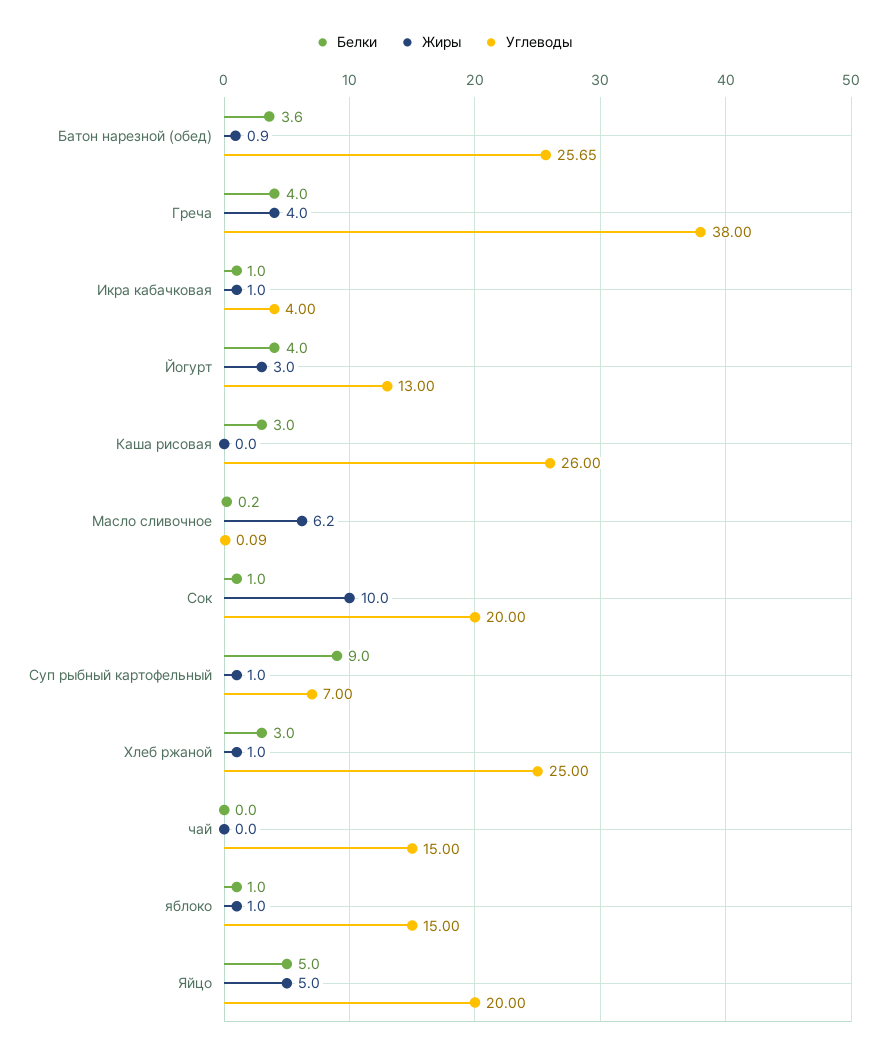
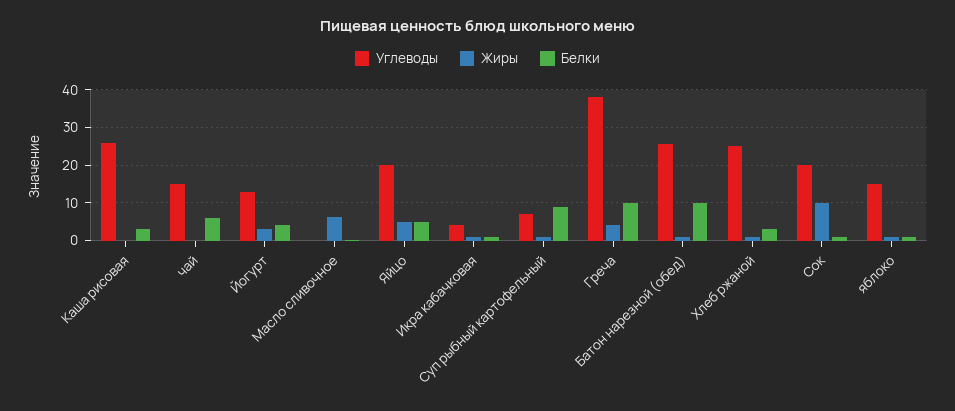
  {
    "Белки": {
-     "Батон нарезной (обед)": 3.6,
+     "Батон нарезной (обед)": 10,
-     "Греча": 4,
+     "Греча": 10,
      "Икра кабачковая": 1,
      "Йогурт": 4,
      "Каша рисовая": 3,
      "Масло сливочное": 0.2,
      "Сок": 1,
      "Суп рыбный картофельный": 9,
      "Хлеб ржаной": 3,
-     "чай": 0,
+     "чай": 6,
      "яблоко": 1,
      "Яйцо": 5
    },
    "Жиры": {
      "Батон нарезной (обед)": 0.9,
      "Греча": 4,
      "Икра кабачковая": 1,
      "Йогурт": 3,
      "Каша рисовая": 0,
      "Масло сливочное": 6.2,
      "Сок": 10,
      "Суп рыбный картофельный": 1,
      "Хлеб ржаной": 1,
      "чай": 0,
      "яблоко": 1,
      "Яйцо": 5
    },
    "Углеводы": {
      "Батон нарезной (обед)": 25.65,
      "Греча": 38,
      "Икра кабачковая": 4,
      "Йогурт": 13,
      "Каша рисовая": 26,
      "Масло сливочное": 0.09,
      "Сок": 20,
      "Суп рыбный картофельный": 7,
      "Хлеб ржаной": 25,
      "чай": 15,
      "яблоко": 15,
      "Яйцо": 20
    }
  }

